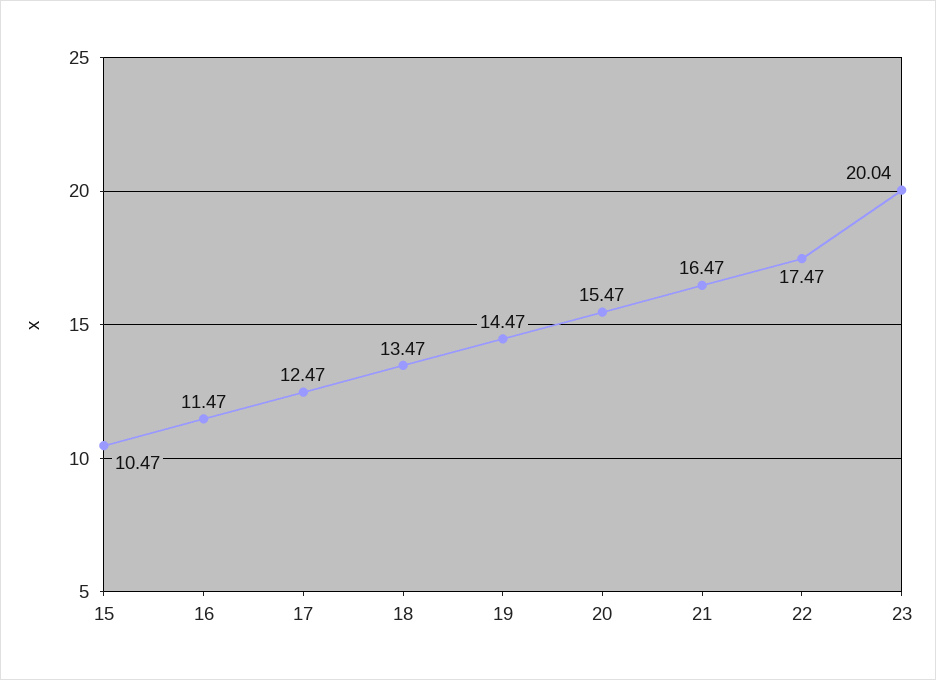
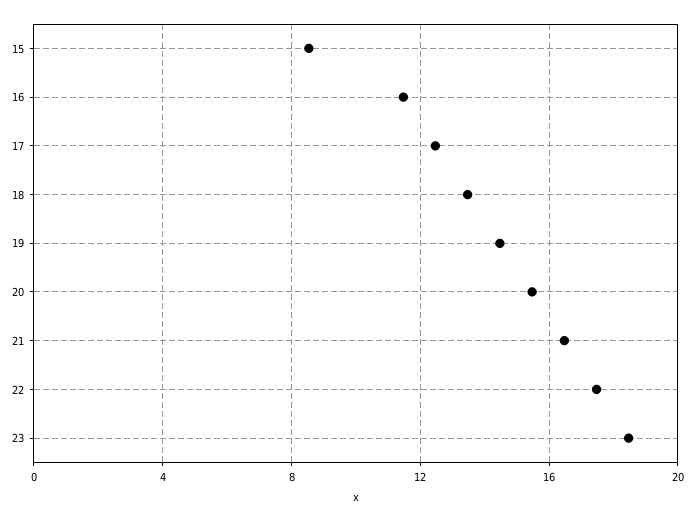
  {
-   "15": 10.47,
+   "15": 8.5,
    "16": 11.47,
    "17": 12.47,
    "18": 13.47,
    "19": 14.47,
    "20": 15.47,
    "21": 16.47,
    "22": 17.47,
-   "23": 20.04
+   "23": 18.5
  }

